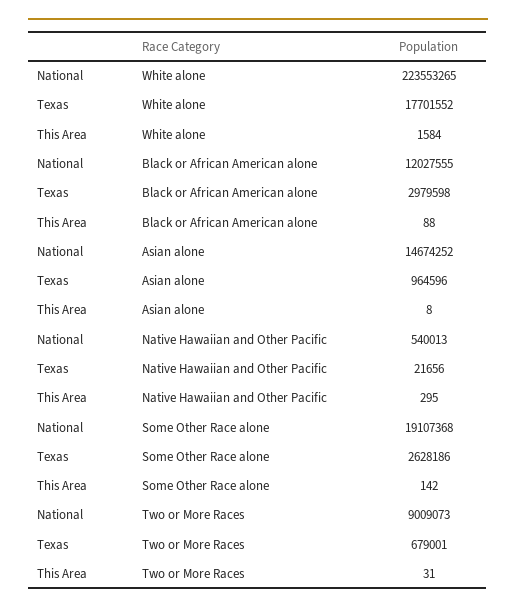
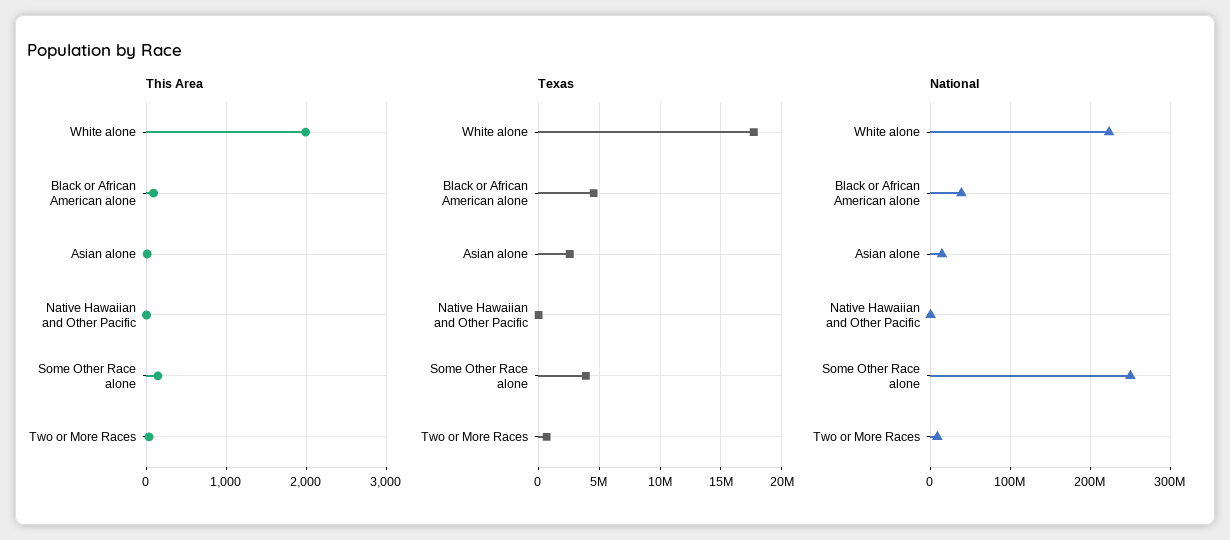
  {
    "National": {
      "White alone": 223553265,
-     "Black or African American alone": 12027555,
+     "Black or African American alone": 40000000,
      "Asian alone": 14674252,
      "Native Hawaiian and Other Pacific": 540013,
-     "Some Other Race alone": 19107368,
+     "Some Other Race alone": 250000000,
      "Two or More Races": 9009073
    },
    "Texas": {
      "White alone": 17701552,
-     "Black or African American alone": 2979598,
+     "Black or African American alone": 4500000,
-     "Asian alone": 964596,
+     "Asian alone": 2500000,
      "Native Hawaiian and Other Pacific": 21656,
-     "Some Other Race alone": 2628186,
+     "Some Other Race alone": 4000000,
      "Two or More Races": 679001
    },
    "This Area": {
-     "White alone": 1584,
+     "White alone": 2000,
      "Black or African American alone": 88,
      "Asian alone": 8,
-     "Native Hawaiian and Other Pacific": 295,
+     "Native Hawaiian and Other Pacific": 0,
      "Some Other Race alone": 142,
      "Two or More Races": 31
    }
  }

